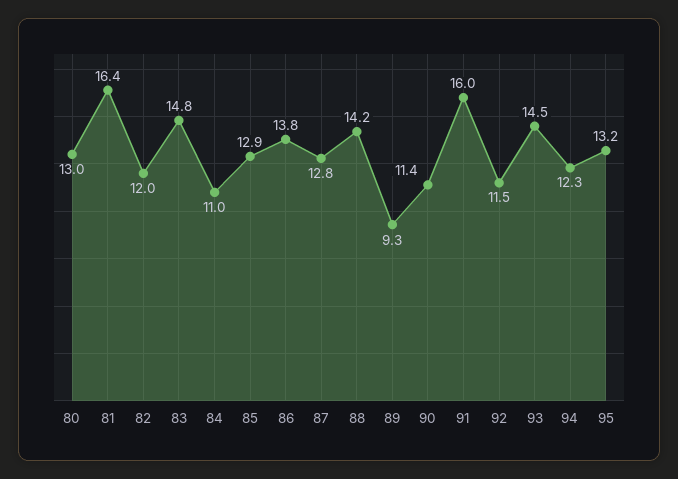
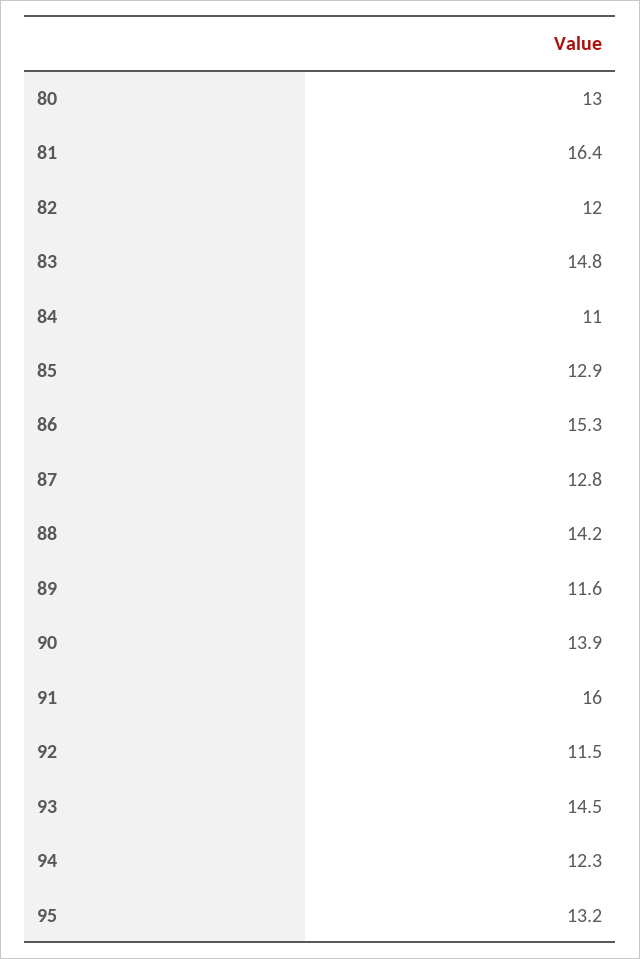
  {
    "80": 13,
    "81": 16.4,
    "82": 12,
    "83": 14.8,
    "84": 11,
    "85": 12.9,
-   "86": 13.8,
+   "86": 15.3,
    "87": 12.8,
    "88": 14.2,
-   "89": 9.3,
+   "89": 11.6,
-   "90": 11.4,
+   "90": 13.9,
    "91": 16,
    "92": 11.5,
    "93": 14.5,
    "94": 12.3,
    "95": 13.2
  }

